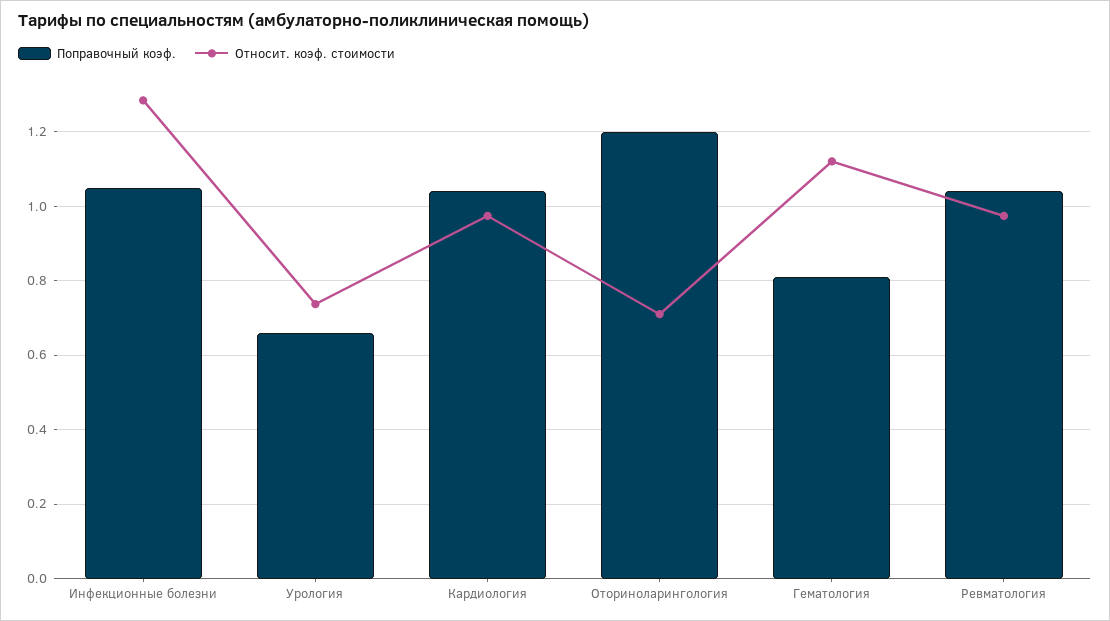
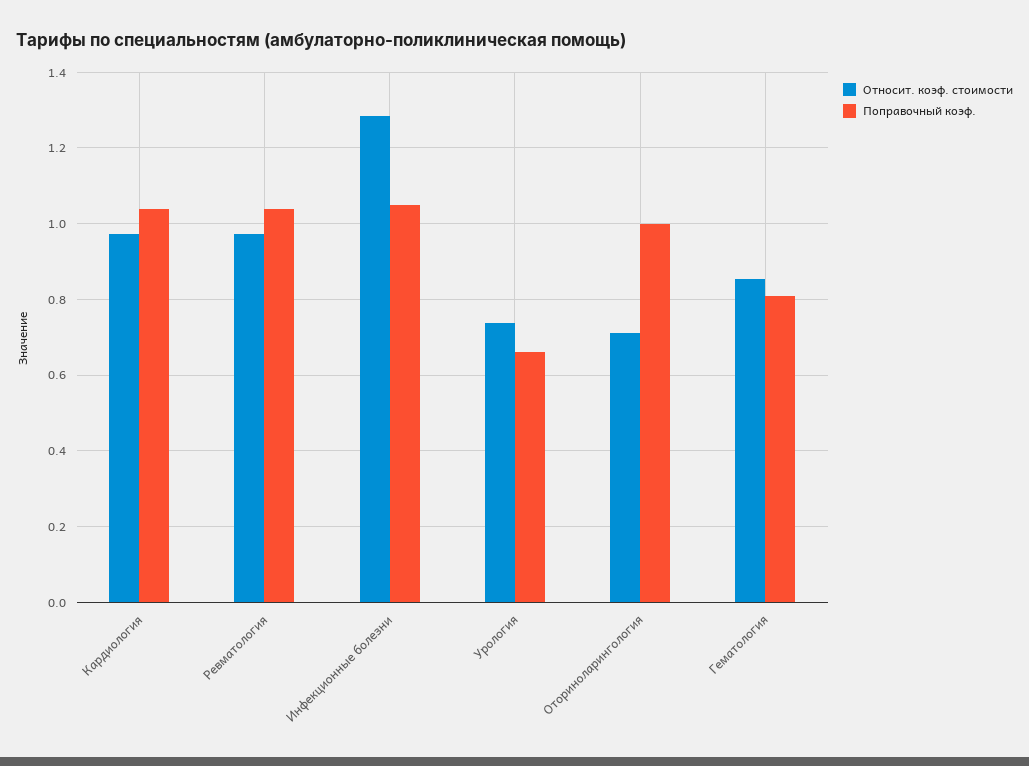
  {
    "Поправочный коэф.": {
      "Инфекционные болезни": 1.06,
      "Урология": 0.66,
      "Кардиология": 1.04,
-     "Оториноларингология": 1.2,
+     "Оториноларингология": 1,
      "Гематология": 0.82,
      "Ревматология": 1.04
    },
    "Относит. коэф. стоимости": {
      "Инфекционные болезни": 1.28,
      "Урология": 0.74,
      "Кардиология": 0.98,
      "Оториноларингология": 0.72,
-     "Гематология": 1.12,
+     "Гематология": 0.86,
      "Ревматология": 0.98
    }
  }

